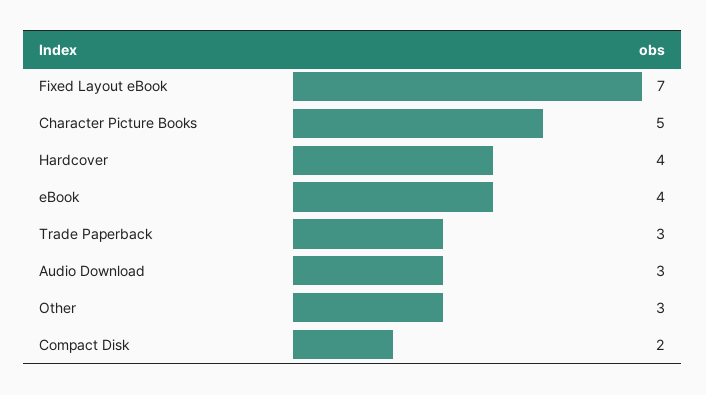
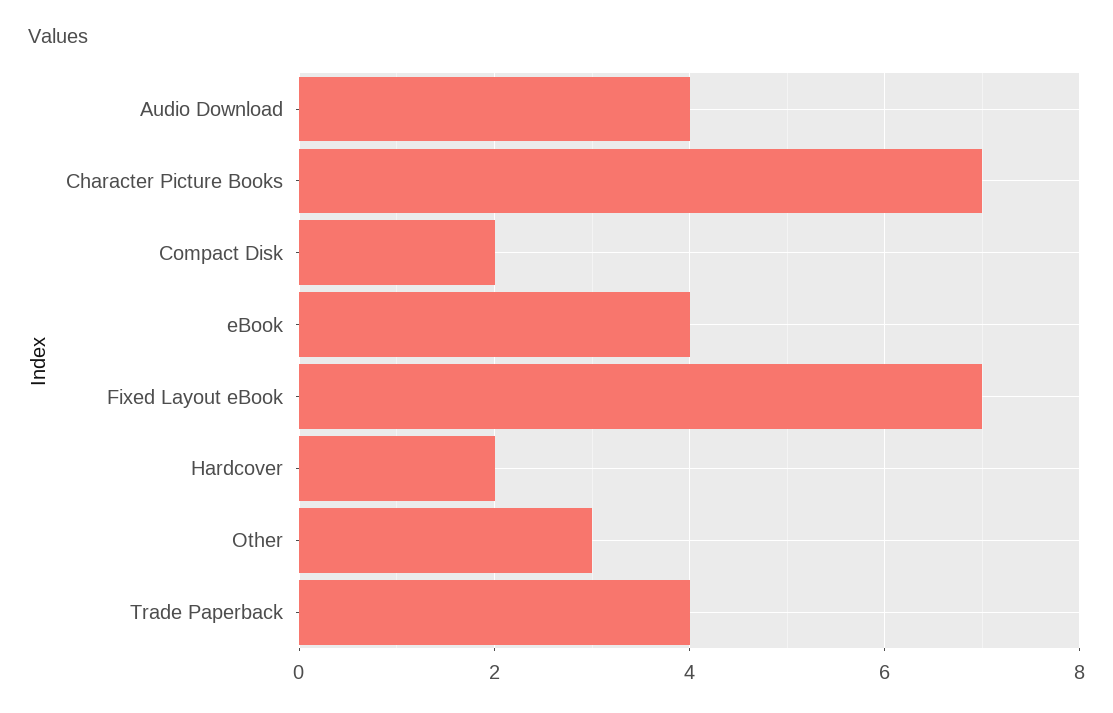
  {
    "Fixed Layout eBook": 7,
-   "Character Picture Books": 5,
+   "Character Picture Books": 7,
-   "Hardcover": 4,
+   "Hardcover": 2,
    "eBook": 4,
-   "Trade Paperback": 3,
+   "Trade Paperback": 4,
-   "Audio Download": 3,
+   "Audio Download": 4,
    "Other": 3,
    "Compact Disk": 2
  }

